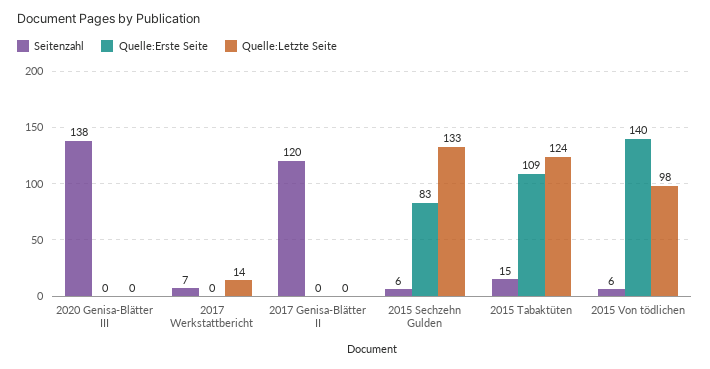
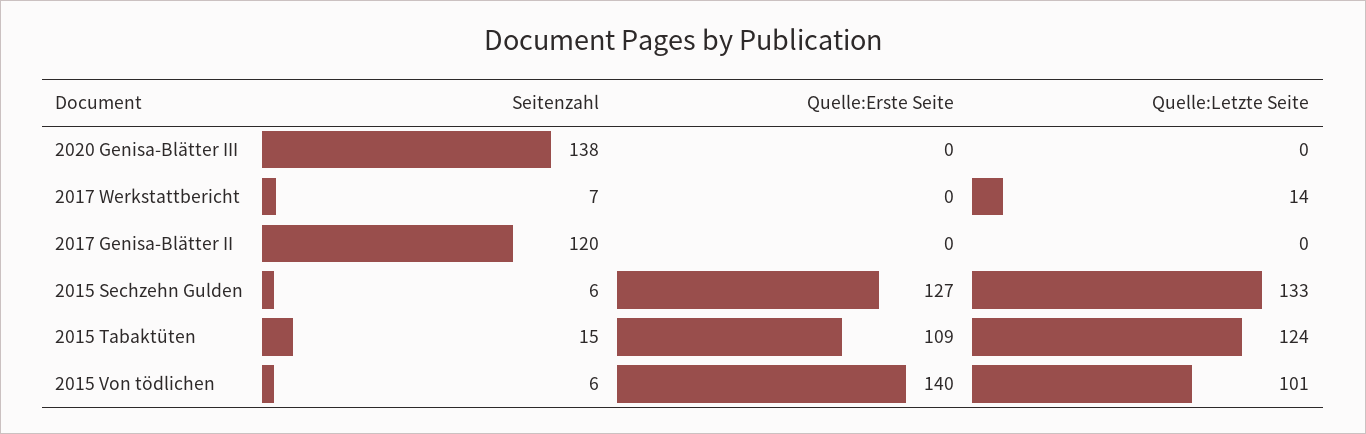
  {
    "Seitenzahl": {
      "2020 Genisa-Blätter III": 138,
      "2017 Werkstattbericht": 7,
      "2017 Genisa-Blätter II": 120,
      "2015 Sechzehn Gulden": 6,
      "2015 Tabaktüten": 15,
      "2015 Von tödlichen": 6
    },
    "Quelle:Erste Seite": {
      "2020 Genisa-Blätter III": 0,
      "2017 Werkstattbericht": 0,
      "2017 Genisa-Blätter II": 0,
-     "2015 Sechzehn Gulden": 83,
+     "2015 Sechzehn Gulden": 127,
      "2015 Tabaktüten": 109,
      "2015 Von tödlichen": 140
    },
    "Quelle:Letzte Seite": {
      "2020 Genisa-Blätter III": 0,
      "2017 Werkstattbericht": 14,
      "2017 Genisa-Blätter II": 0,
      "2015 Sechzehn Gulden": 133,
      "2015 Tabaktüten": 124,
-     "2015 Von tödlichen": 98
+     "2015 Von tödlichen": 101
    }
  }

